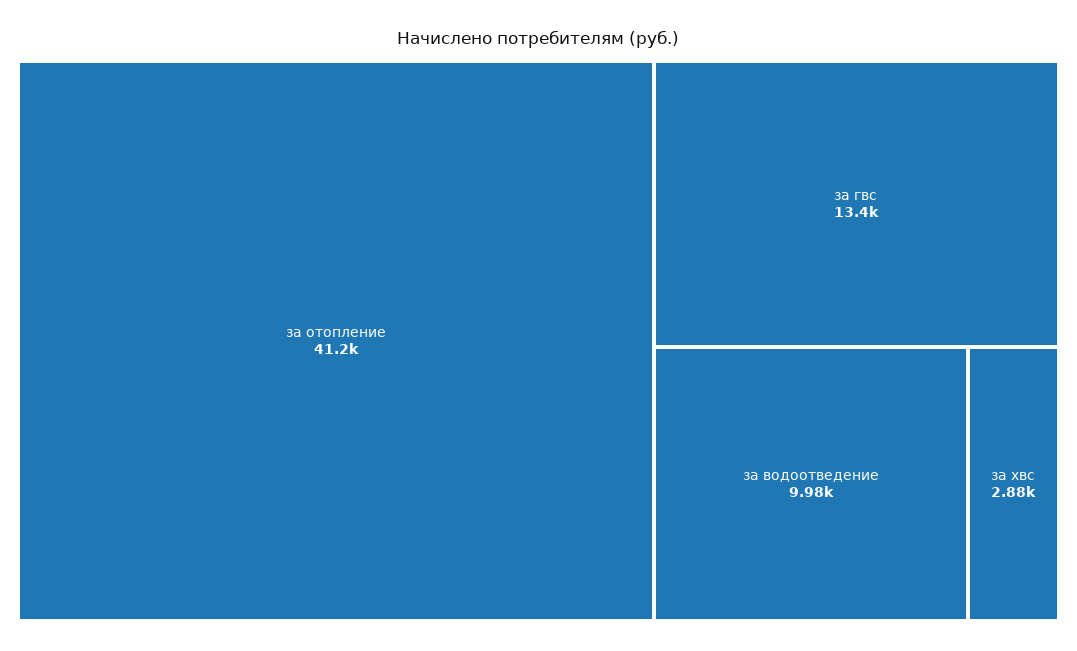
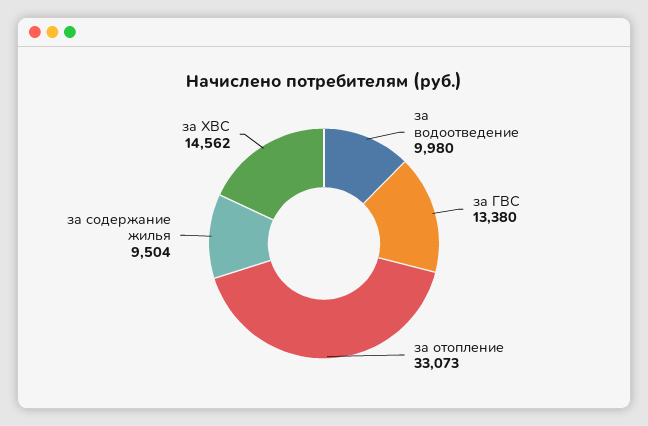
  {
-   "за отопление": 41200,
+   "за отопление": 33073,
    "за гвс": 13380,
    "за водоотведение": 9980,
-   "за хвс": 2880
+   "за хвс": 14562,
+   "за содержание жилья": 9504
  }

